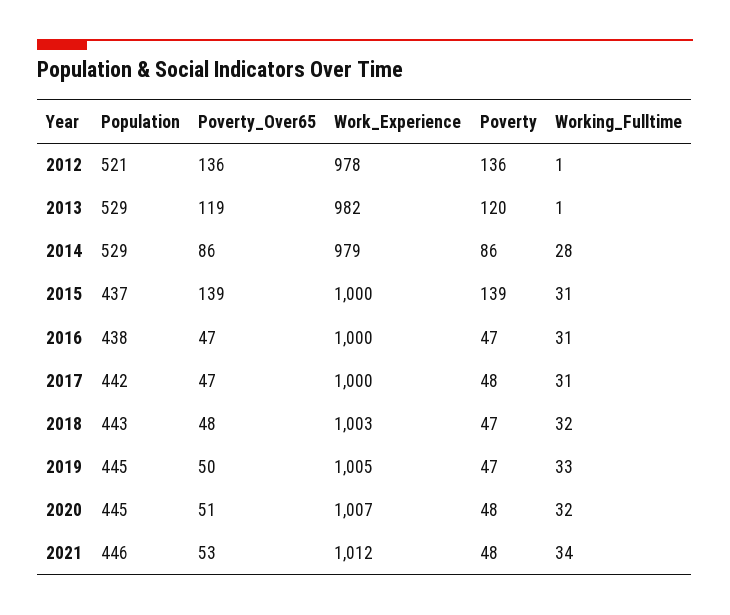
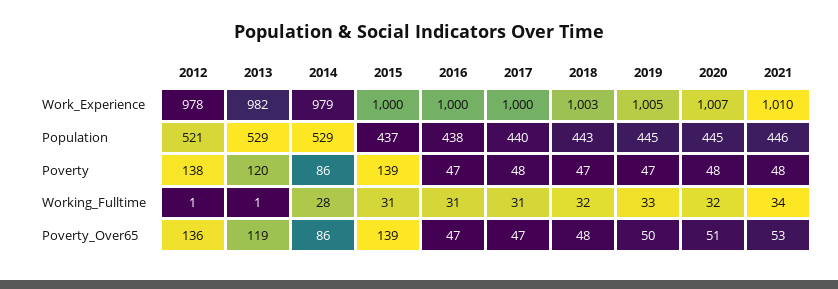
  {
    "Population": {
      "2012": 521,
      "2013": 529,
      "2014": 529,
      "2015": 437,
      "2016": 438,
-     "2017": 442,
+     "2017": 440,
      "2018": 443,
      "2019": 445,
      "2020": 445,
      "2021": 446
    },
    "Poverty_Over65": {
      "2012": 136,
      "2013": 119,
      "2014": 86,
      "2015": 139,
      "2016": 47,
      "2017": 47,
      "2018": 48,
      "2019": 50,
      "2020": 51,
      "2021": 53
    },
    "Work_Experience": {
      "2012": 978,
      "2013": 982,
      "2014": 979,
      "2015": 1000,
      "2016": 1000,
      "2017": 1000,
      "2018": 1003,
      "2019": 1005,
      "2020": 1007,
-     "2021": 1012
+     "2021": 1010
    },
    "Poverty": {
-     "2012": 136,
+     "2012": 138,
      "2013": 120,
      "2014": 86,
      "2015": 139,
      "2016": 47,
      "2017": 48,
      "2018": 47,
      "2019": 47,
      "2020": 48,
      "2021": 48
    },
    "Working_Fulltime": {
      "2012": 1,
      "2013": 1,
      "2014": 28,
      "2015": 31,
      "2016": 31,
      "2017": 31,
      "2018": 32,
      "2019": 33,
      "2020": 32,
      "2021": 34
    }
  }

